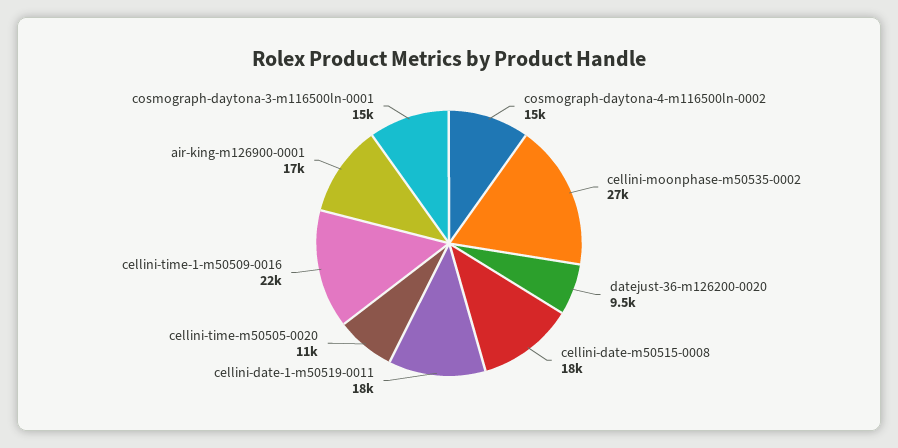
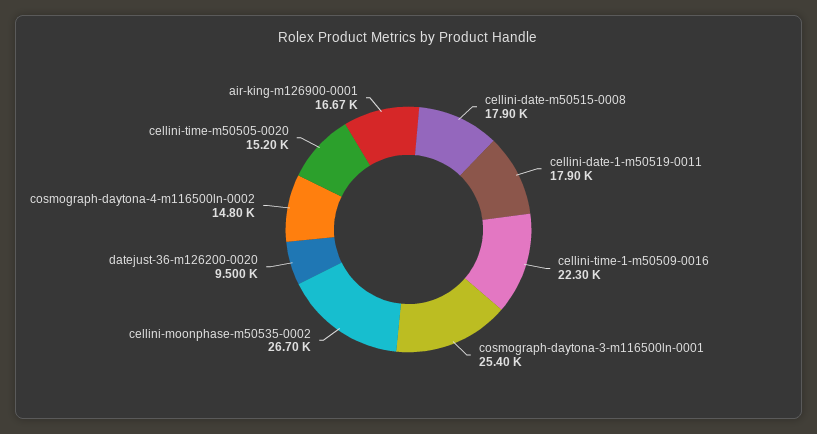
  {
    "cosmograph-daytona-4-m116500ln-0002": 14800,
    "cellini-moonphase-m50535-0002": 26700,
    "datejust-36-m126200-0020": 9500,
    "cellini-date-m50515-0008": 17900,
    "cellini-date-1-m50519-0011": 17900,
-   "cellini-time-m50505-0020": 11000,
+   "cellini-time-m50505-0020": 15200,
    "cellini-time-1-m50509-0016": 22300,
    "air-king-m126900-0001": 16670,
-   "cosmograph-daytona-3-m116500ln-0001": 15000
+   "cosmograph-daytona-3-m116500ln-0001": 25400
  }

